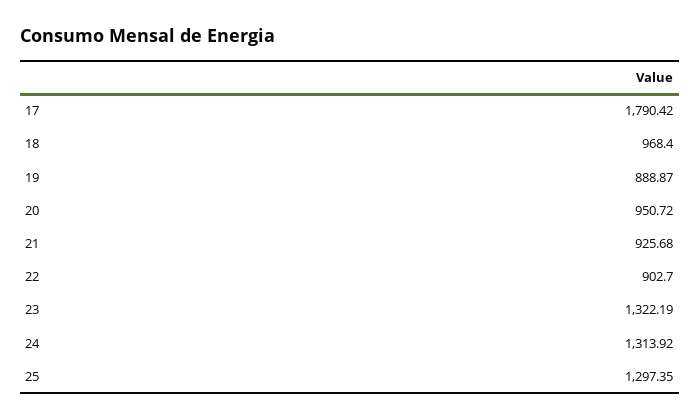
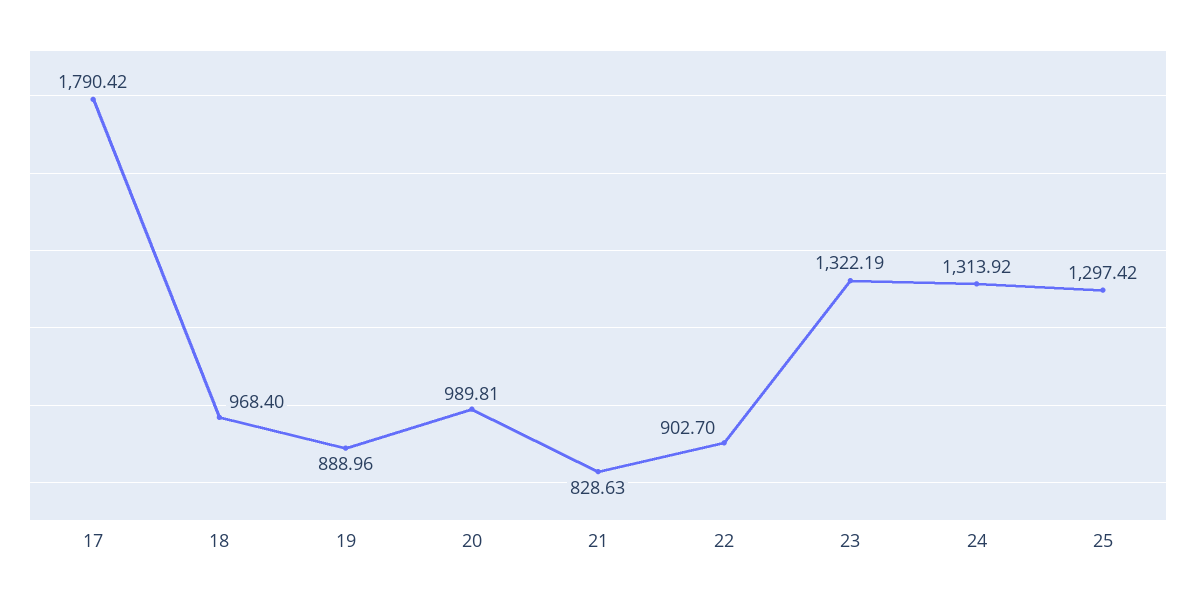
  {
    "17": 1790.42,
    "18": 968.4,
-   "19": 888.87,
+   "19": 888.96,
-   "20": 950.72,
+   "20": 989.81,
-   "21": 925.68,
+   "21": 828.63,
    "22": 902.7,
    "23": 1322.19,
    "24": 1313.92,
-   "25": 1297.35
+   "25": 1297.42
  }

